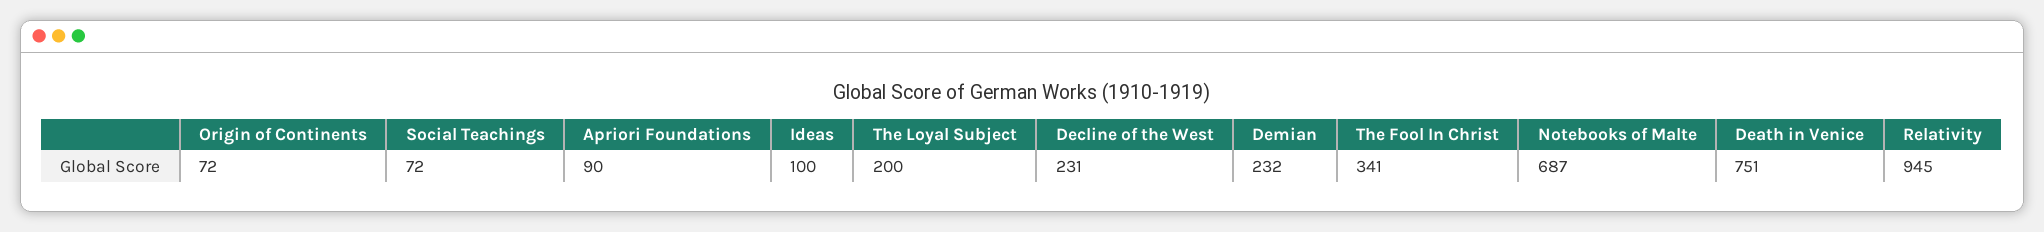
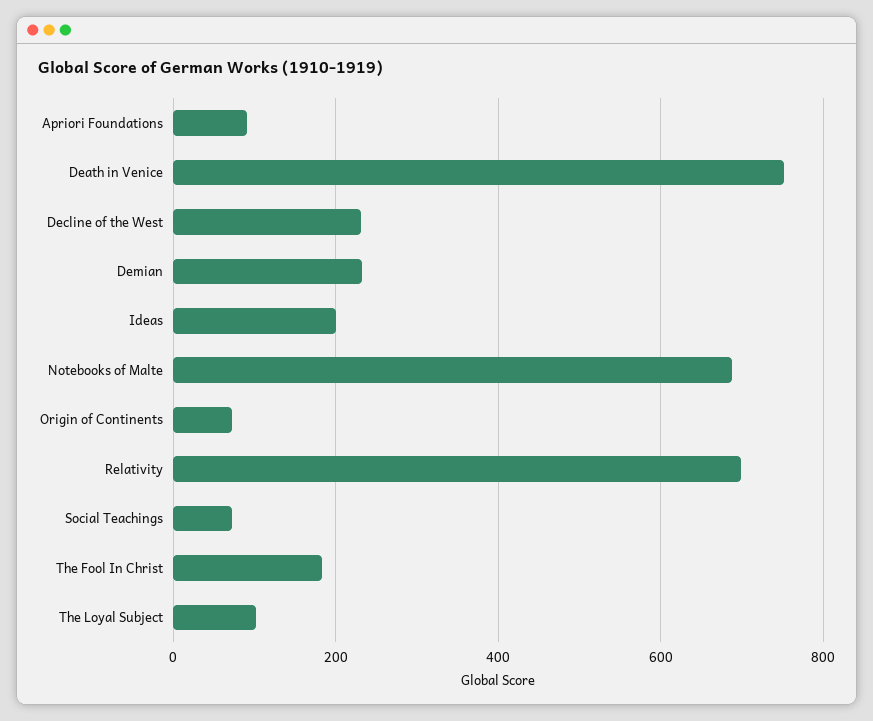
  {
    "Origin of Continents": 72,
    "Social Teachings": 72,
    "Apriori Foundations": 90,
-   "Ideas": 100,
+   "Ideas": 200,
-   "The Loyal Subject": 200,
+   "The Loyal Subject": 100,
    "Decline of the West": 231,
    "Demian": 232,
-   "The Fool In Christ": 341,
+   "The Fool In Christ": 180,
    "Notebooks of Malte": 687,
    "Death in Venice": 751,
-   "Relativity": 945
+   "Relativity": 700
  }

